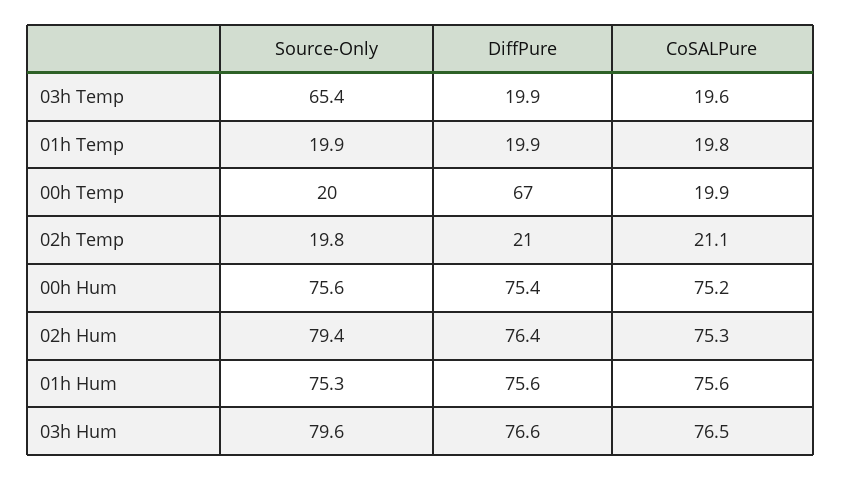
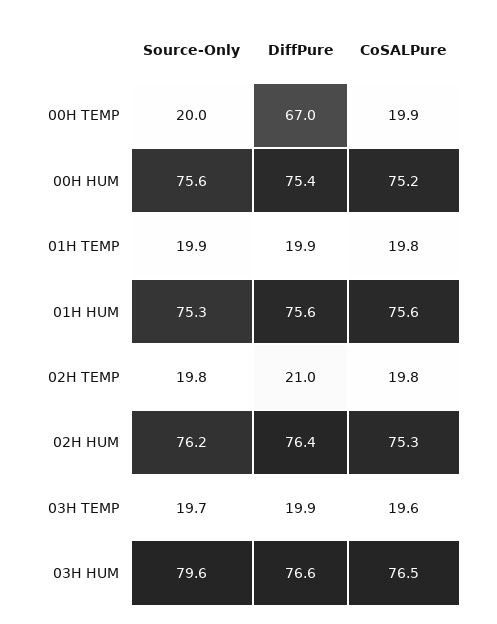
  {
    "Source-Only": {
-     "03h Temp": 65.4,
+     "03h Temp": 19.7,
      "01h Temp": 19.9,
      "00h Temp": 20,
      "02h Temp": 19.8,
      "00h Hum": 75.6,
-     "02h Hum": 79.4,
+     "02h Hum": 76.2,
      "01h Hum": 75.3,
      "03h Hum": 79.6
    },
    "DiffPure": {
      "03h Temp": 19.9,
      "01h Temp": 19.9,
      "00h Temp": 67,
      "02h Temp": 21,
      "00h Hum": 75.4,
      "02h Hum": 76.4,
      "01h Hum": 75.6,
      "03h Hum": 76.6
    },
    "CoSALPure": {
      "03h Temp": 19.6,
      "01h Temp": 19.8,
      "00h Temp": 19.9,
-     "02h Temp": 21.1,
+     "02h Temp": 19.8,
      "00h Hum": 75.2,
      "02h Hum": 75.3,
      "01h Hum": 75.6,
      "03h Hum": 76.5
    }
  }

